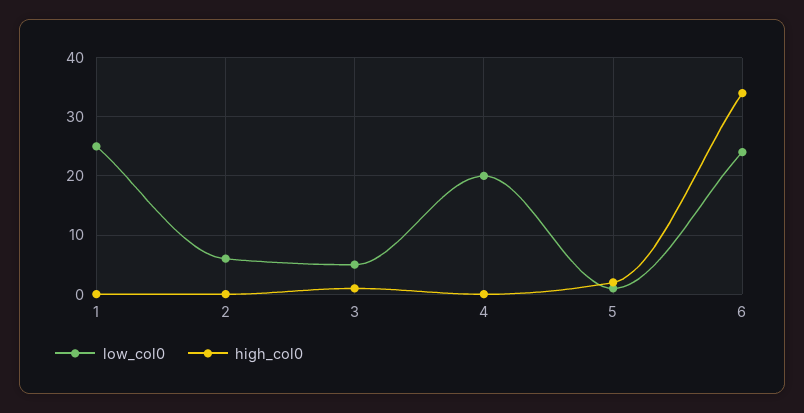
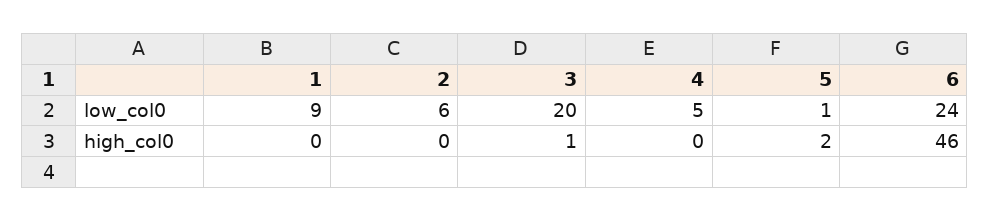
  {
    "low_col0": {
-     "1": 25,
+     "1": 9,
      "2": 6,
-     "3": 5,
+     "3": 20,
-     "4": 20,
+     "4": 5,
      "5": 1,
      "6": 24
    },
    "high_col0": {
      "1": 0,
      "2": 0,
      "3": 1,
      "4": 0,
      "5": 2,
-     "6": 35
+     "6": 46
    }
  }

